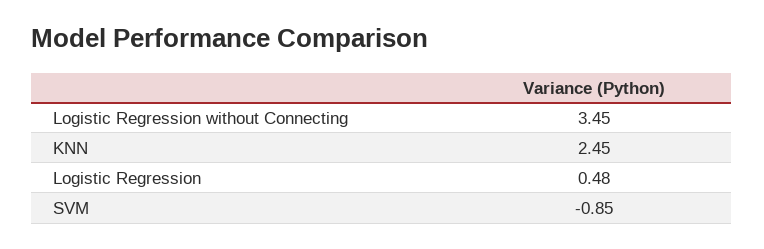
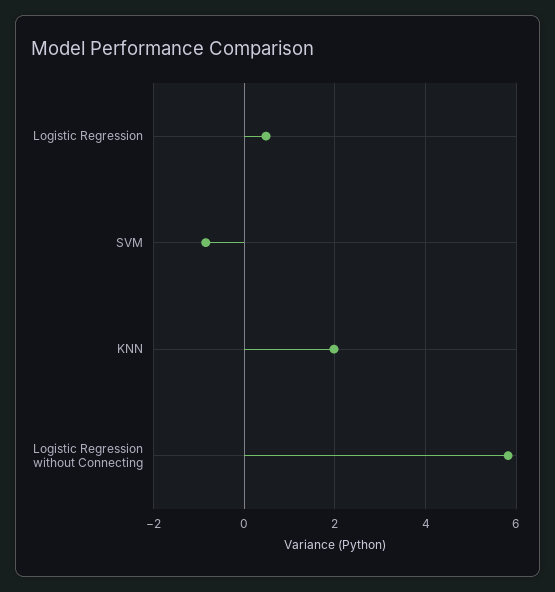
  {
-   "Logistic Regression without Connecting": 3.45,
+   "Logistic Regression without Connecting": 5.8,
-   "KNN": 2.45,
+   "KNN": 2,
    "Logistic Regression": 0.48,
    "SVM": -0.85
  }

